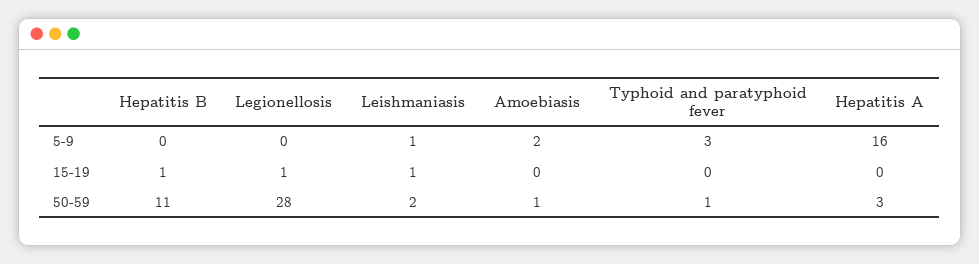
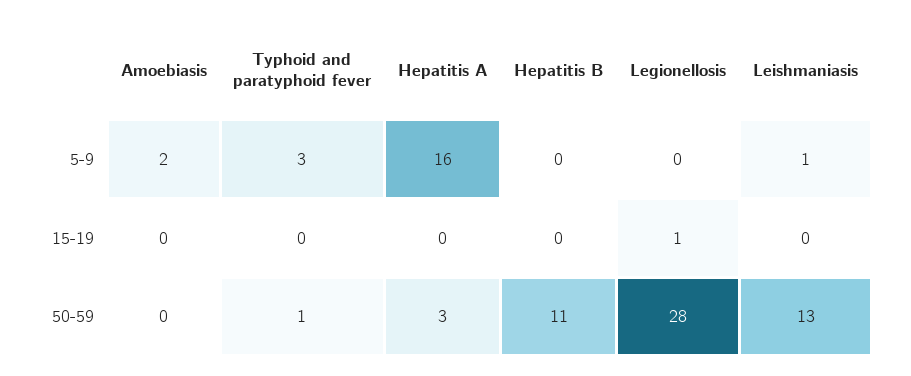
  {
    "Hepatitis B": {
      "5-9": 0,
-     "15-19": 1,
+     "15-19": 0,
      "50-59": 11
    },
    "Legionellosis": {
      "5-9": 0,
      "15-19": 1,
      "50-59": 28
    },
    "Leishmaniasis": {
      "5-9": 1,
-     "15-19": 1,
+     "15-19": 0,
-     "50-59": 2
+     "50-59": 13
    },
    "Amoebiasis": {
      "5-9": 2,
      "15-19": 0,
-     "50-59": 1
+     "50-59": 0
    },
    "Typhoid and paratyphoid fever": {
      "5-9": 3,
      "15-19": 0,
      "50-59": 1
    },
    "Hepatitis A": {
      "5-9": 16,
      "15-19": 0,
      "50-59": 3
    }
  }

